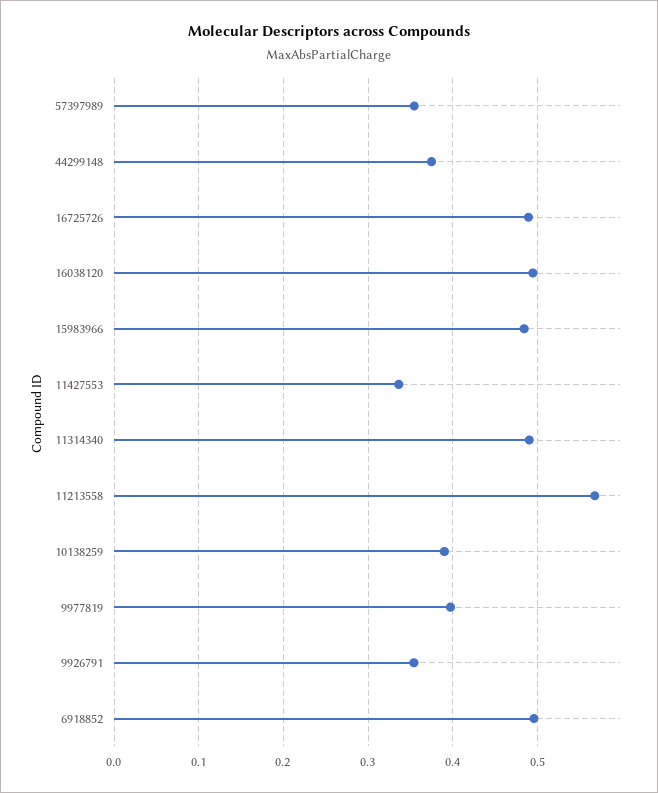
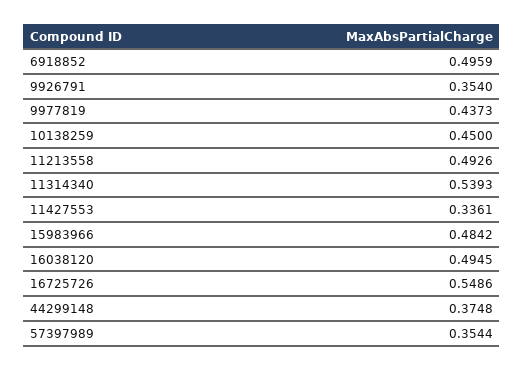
  {
    "57397989": 0.3544,
    "44299148": 0.3748,
-   "16725726": 0.49,
+   "16725726": 0.5486,
    "16038120": 0.4945,
    "15983966": 0.4842,
    "11427553": 0.3361,
-   "11314340": 0.49,
+   "11314340": 0.5393,
-   "11213558": 0.57,
+   "11213558": 0.4926,
-   "10138259": 0.39,
+   "10138259": 0.45,
-   "9977819": 0.4,
+   "9977819": 0.4373,
    "9926791": 0.354,
    "6918852": 0.4959
  }

